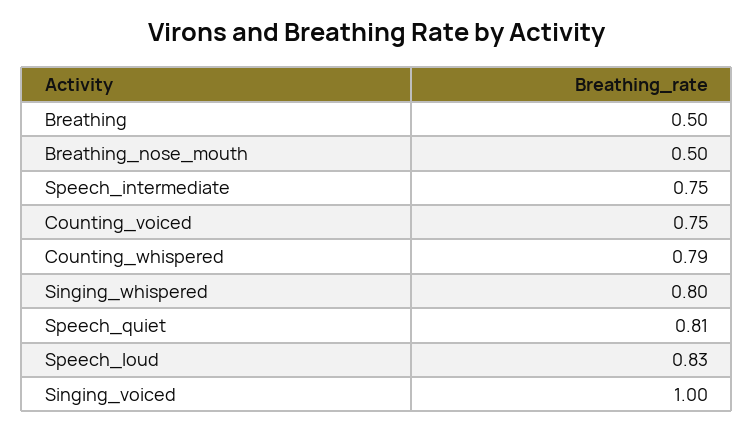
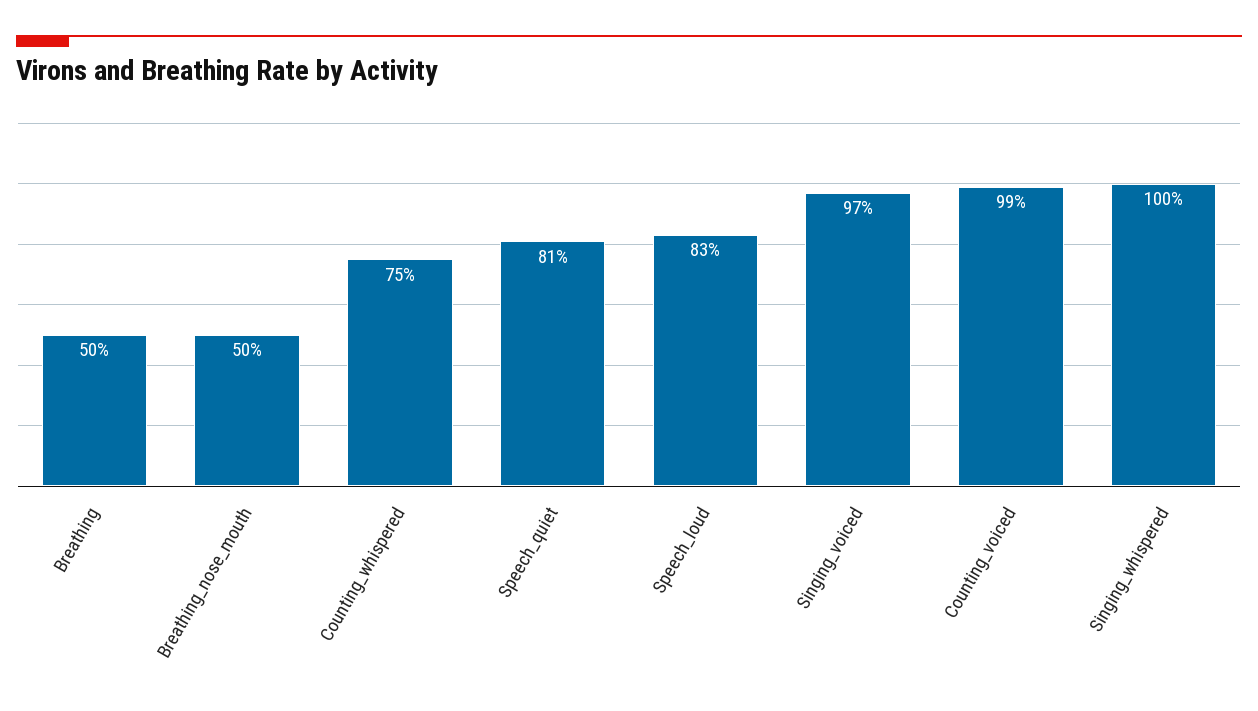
  {
    "Breathing": 0.5,
    "Breathing_nose_mouth": 0.5,
-   "Speech_intermediate": 0.75,
-   "Counting_voiced": 0.75,
+   "Counting_voiced": 0.99,
-   "Counting_whispered": 0.79,
+   "Counting_whispered": 0.75,
-   "Singing_whispered": 0.8,
+   "Singing_whispered": 1,
    "Speech_quiet": 0.81,
    "Speech_loud": 0.83,
-   "Singing_voiced": 1
+   "Singing_voiced": 0.97
  }

